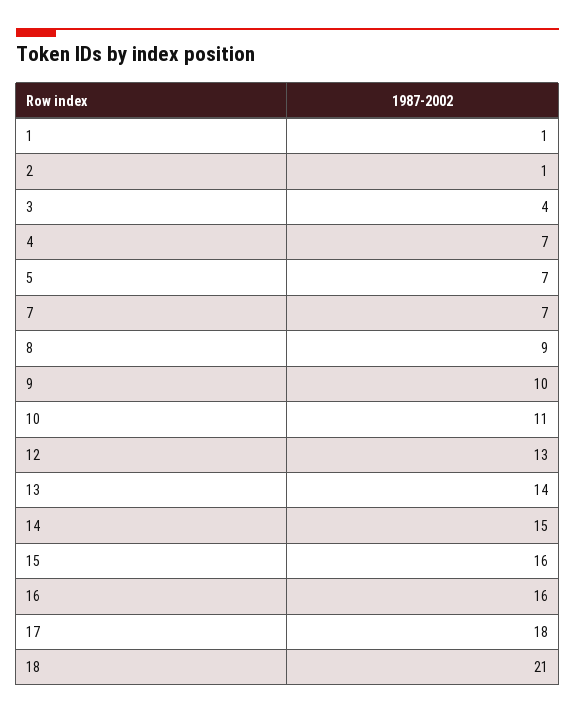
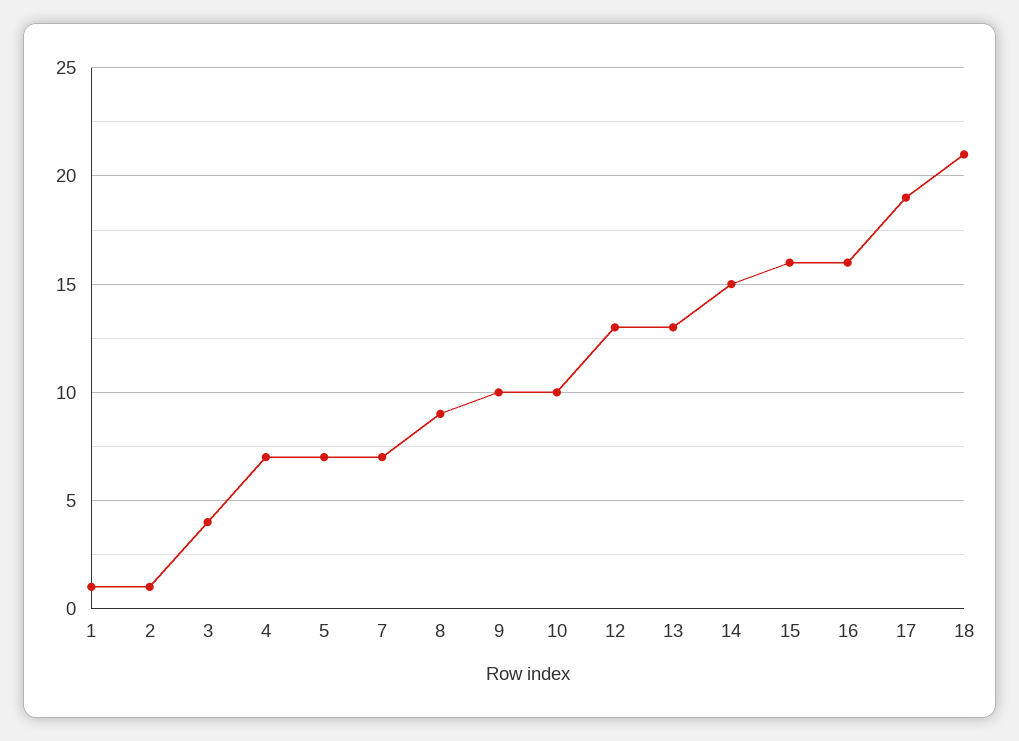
  {
    "1": 1,
    "2": 1,
    "3": 4,
    "4": 7,
    "5": 7,
    "7": 7,
    "8": 9,
    "9": 10,
-   "10": 11,
+   "10": 10,
    "12": 13,
-   "13": 14,
+   "13": 13,
    "14": 15,
    "15": 16,
    "16": 16,
-   "17": 18,
+   "17": 19,
    "18": 21
  }

